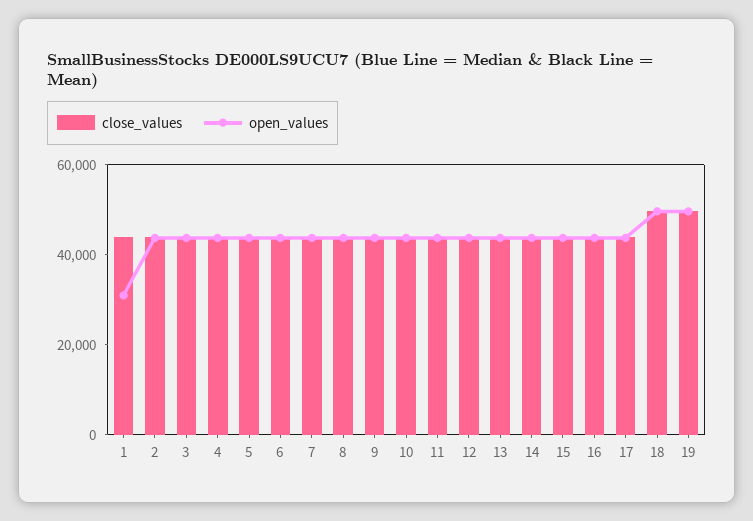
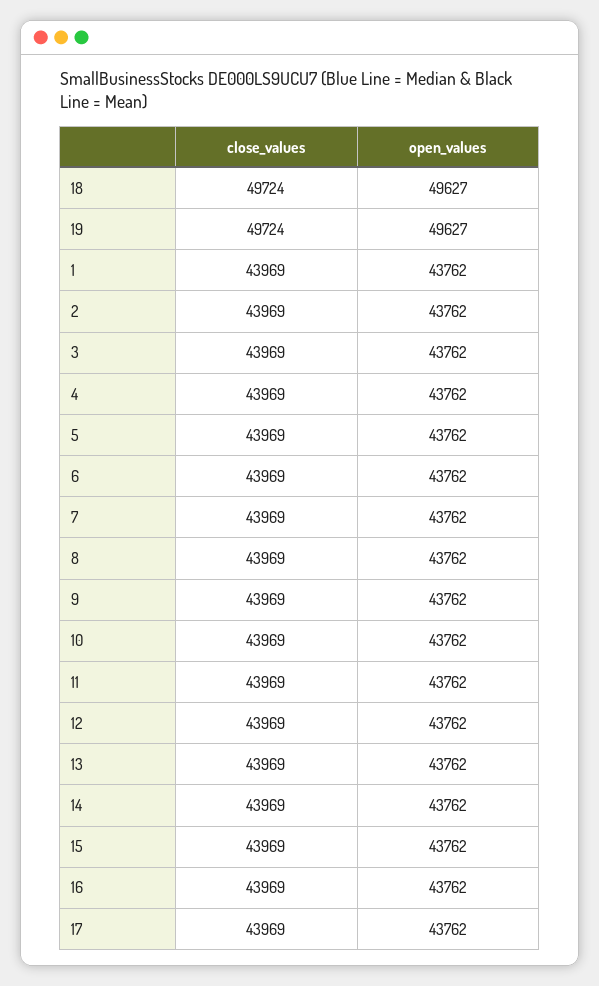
  {
    "close_values": {
      "1": 43969,
      "2": 43969,
      "3": 43969,
      "4": 43969,
      "5": 43969,
      "6": 43969,
      "7": 43969,
      "8": 43969,
      "9": 43969,
      "10": 43969,
      "11": 43969,
      "12": 43969,
      "13": 43969,
      "14": 43969,
      "15": 43969,
      "16": 43969,
      "17": 43969,
      "18": 49724,
      "19": 49724
    },
    "open_values": {
-     "1": 30000,
+     "1": 43762,
      "2": 43762,
      "3": 43762,
      "4": 43762,
      "5": 43762,
      "6": 43762,
      "7": 43762,
      "8": 43762,
      "9": 43762,
      "10": 43762,
      "11": 43762,
      "12": 43762,
      "13": 43762,
      "14": 43762,
      "15": 43762,
      "16": 43762,
      "17": 43762,
      "18": 49627,
      "19": 49627
    }
  }

